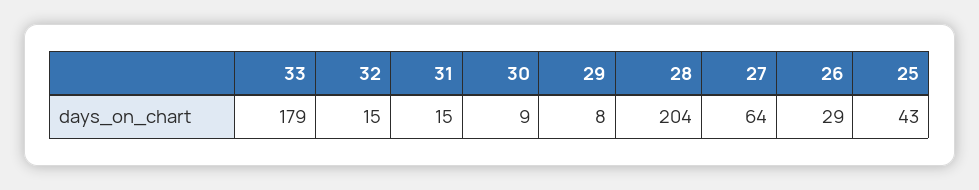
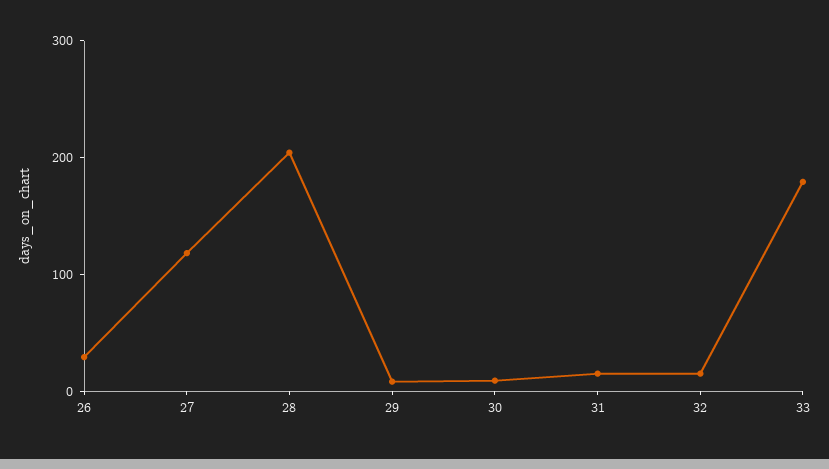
  {
    "33": 179,
    "32": 15,
    "31": 15,
    "30": 9,
    "29": 8,
    "28": 204,
-   "27": 64,
+   "27": 120,
-   "26": 29,
+   "26": 29
-   "25": 43
  }

